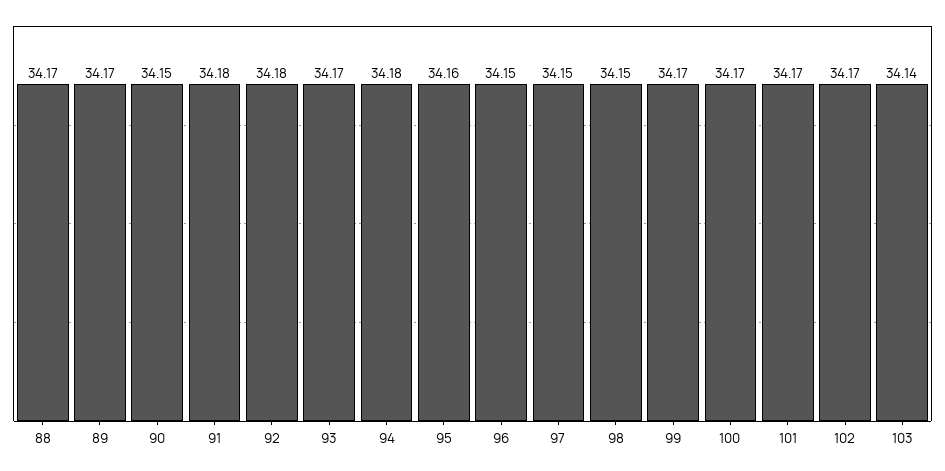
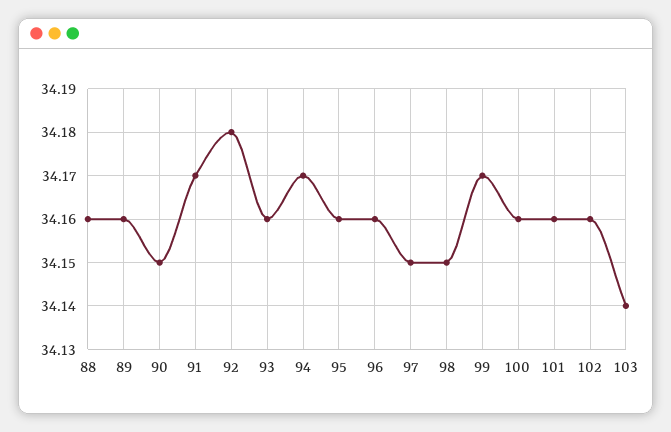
  {
-   "88": 34.17,
+   "88": 34.16,
-   "89": 34.17,
+   "89": 34.16,
    "90": 34.15,
-   "91": 34.18,
+   "91": 34.17,
    "92": 34.18,
-   "93": 34.17,
+   "93": 34.16,
-   "94": 34.18,
+   "94": 34.17,
    "95": 34.16,
-   "96": 34.15,
+   "96": 34.16,
    "97": 34.15,
    "98": 34.15,
    "99": 34.17,
-   "100": 34.17,
+   "100": 34.16,
-   "101": 34.17,
+   "101": 34.16,
-   "102": 34.17,
+   "102": 34.16,
    "103": 34.14
  }

